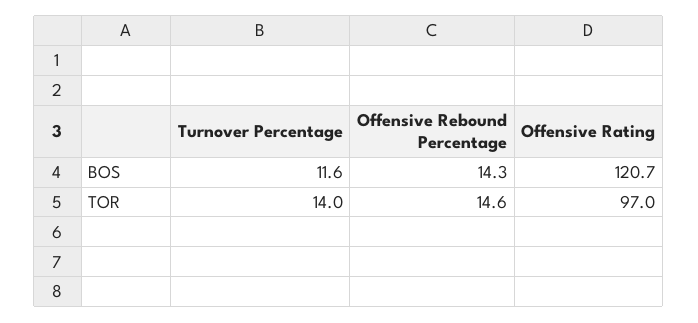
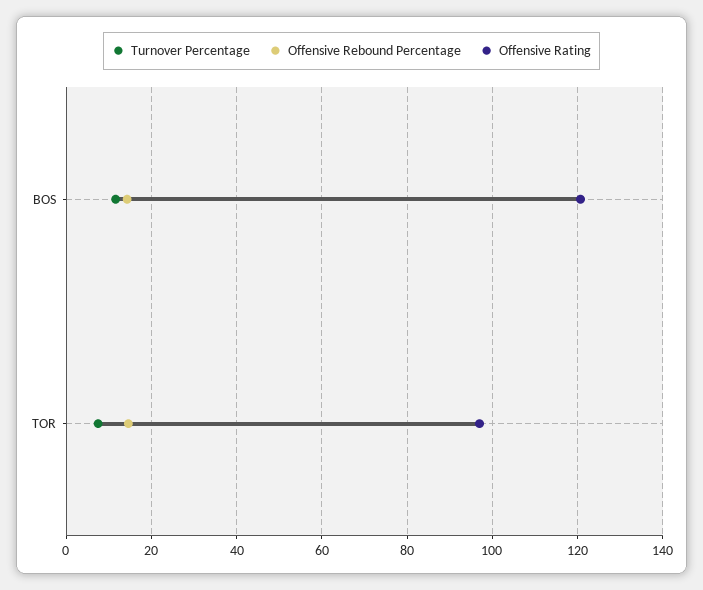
  {
    "Turnover Percentage": {
      "BOS": 11.6,
-     "TOR": 14
+     "TOR": 8
    },
    "Offensive Rebound Percentage": {
      "BOS": 14.3,
      "TOR": 14.6
    },
    "Offensive Rating": {
      "BOS": 120.7,
      "TOR": 97
    }
  }

